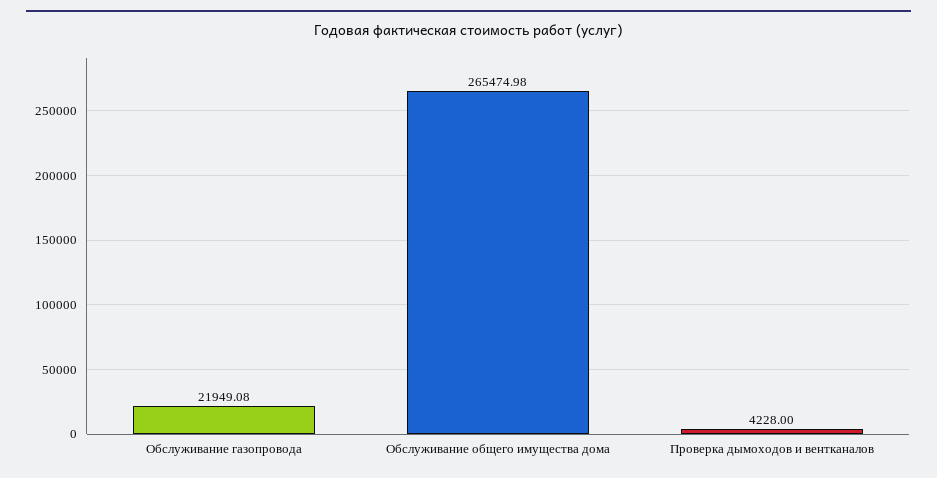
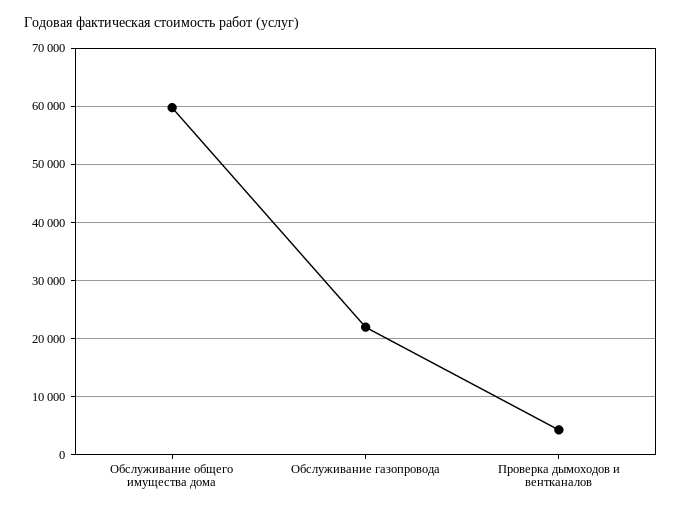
  {
    "Обслуживание газопровода": 21949.08,
-   "Обслуживание общего имущества дома": 265474.98,
+   "Обслуживание общего имущества дома": 60000,
    "Проверка дымоходов и вентканалов": 4228
  }

